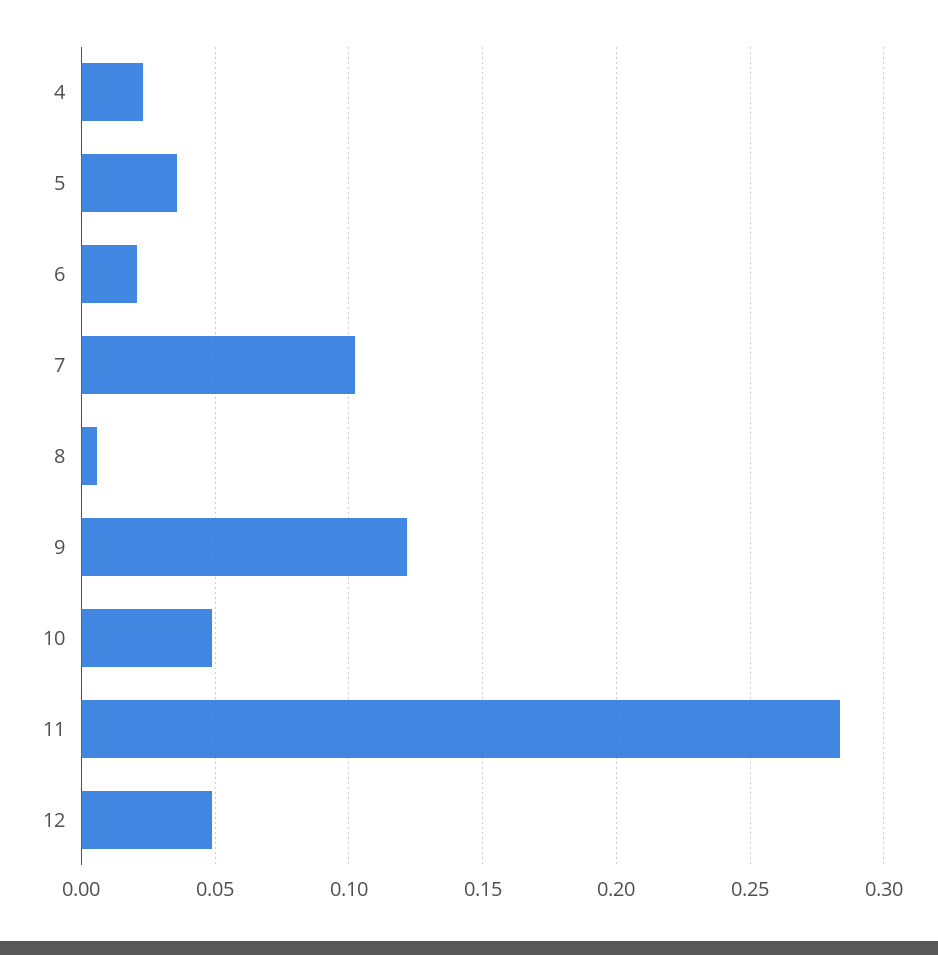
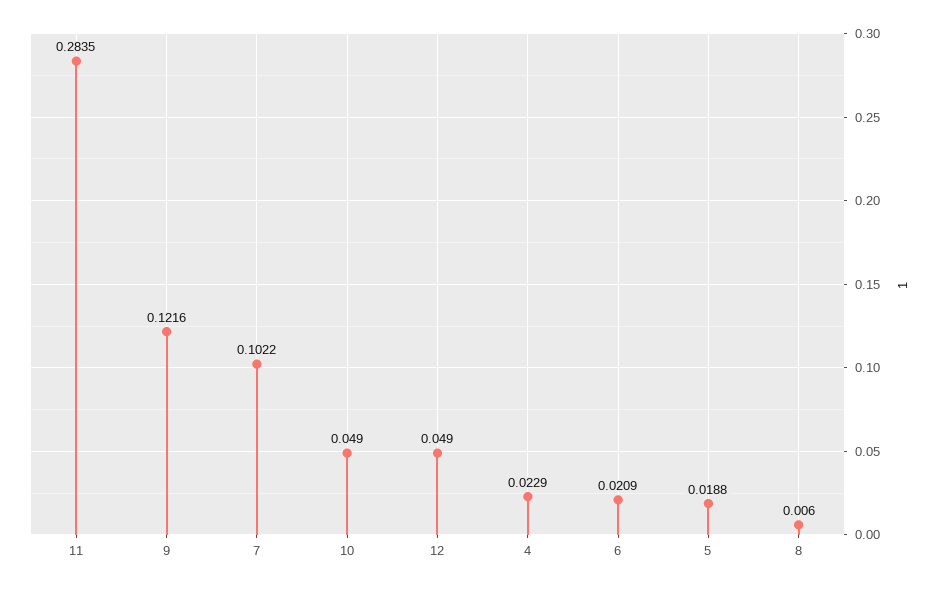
  {
    "4": 0.0229,
-   "5": 0.035,
+   "5": 0.0188,
    "6": 0.0209,
    "7": 0.1022,
    "8": 0.006,
    "9": 0.1216,
    "10": 0.049,
    "11": 0.2835,
    "12": 0.049
  }

